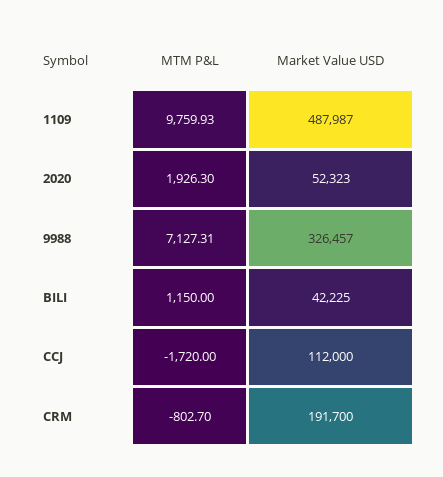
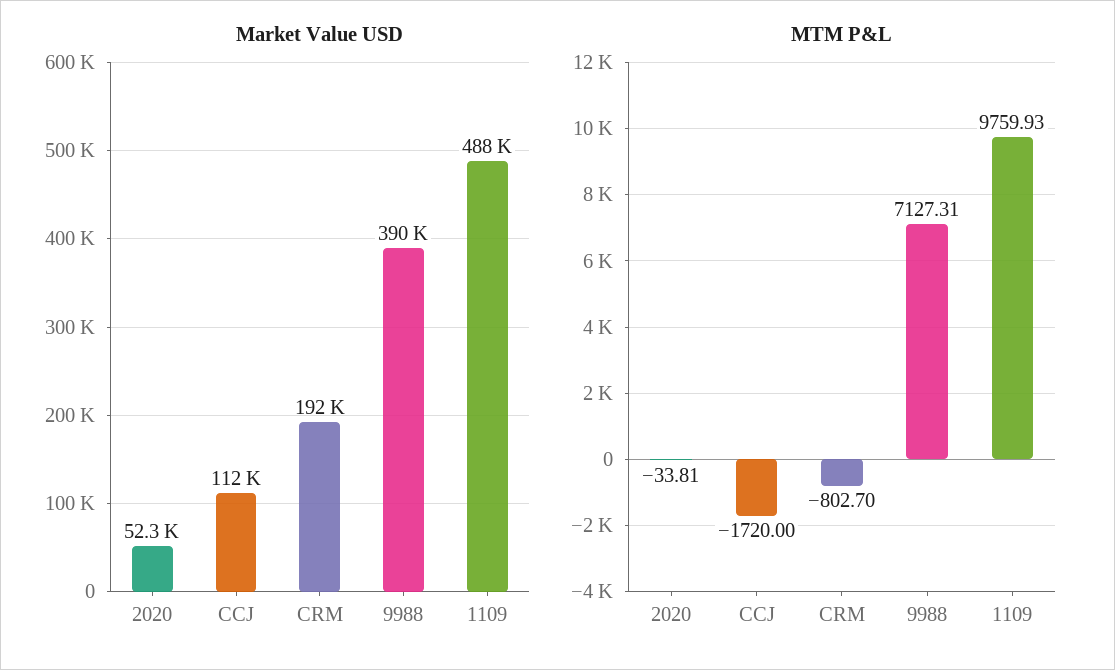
  {
    "MTM P&L": {
      "1109": 9759.93,
-     "2020": 1926.3,
+     "2020": -33.81,
      "9988": 7127.31,
-     "BILI": 1150,
      "CCJ": -1720,
      "CRM": -802.7
    },
    "Market Value USD": {
      "1109": 487987,
      "2020": 52323,
-     "9988": 326457,
+     "9988": 390000,
-     "BILI": 42225,
      "CCJ": 112000,
      "CRM": 191700
    }
  }

